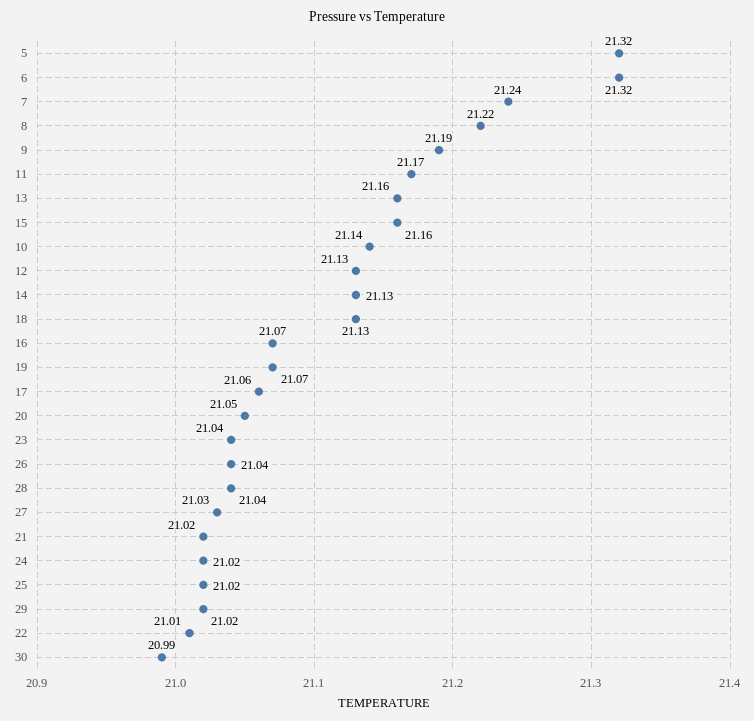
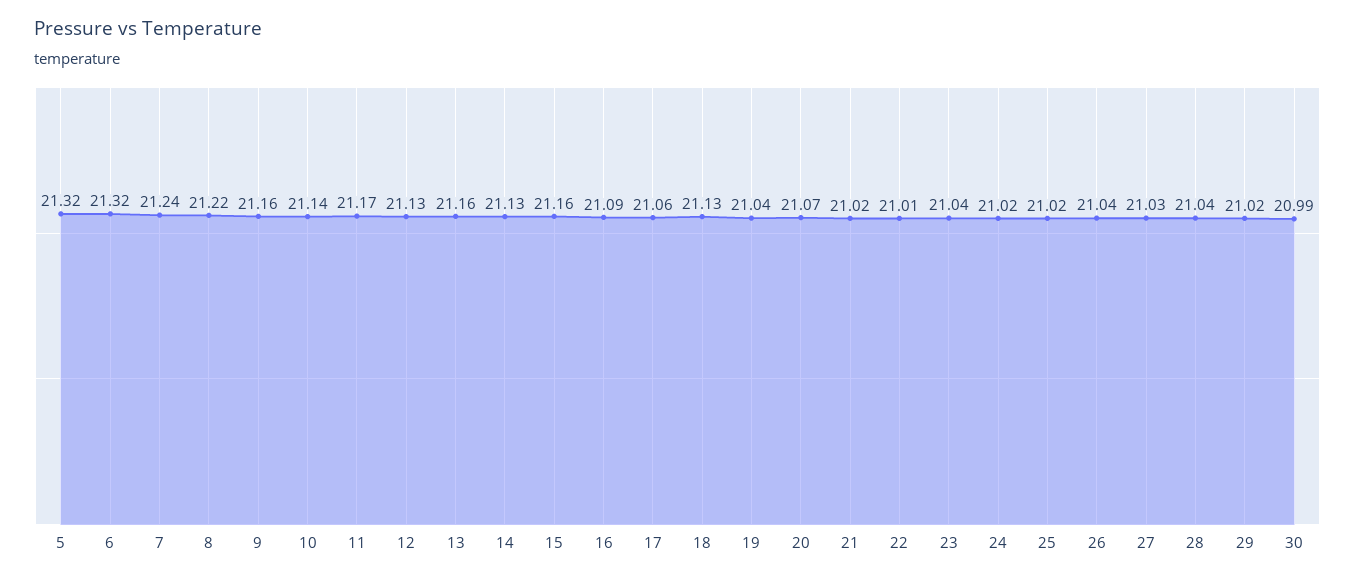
  {
    "5": 21.32,
    "6": 21.32,
    "7": 21.24,
    "8": 21.22,
-   "9": 21.19,
+   "9": 21.16,
    "11": 21.17,
    "13": 21.16,
    "15": 21.16,
    "10": 21.14,
    "12": 21.13,
    "14": 21.13,
    "18": 21.13,
-   "16": 21.07,
+   "16": 21.09,
-   "19": 21.07,
+   "19": 21.04,
    "17": 21.06,
-   "20": 21.05,
+   "20": 21.07,
    "23": 21.04,
    "26": 21.04,
    "28": 21.04,
    "27": 21.03,
    "21": 21.02,
    "24": 21.02,
    "25": 21.02,
    "29": 21.02,
    "22": 21.01,
    "30": 20.99
  }

